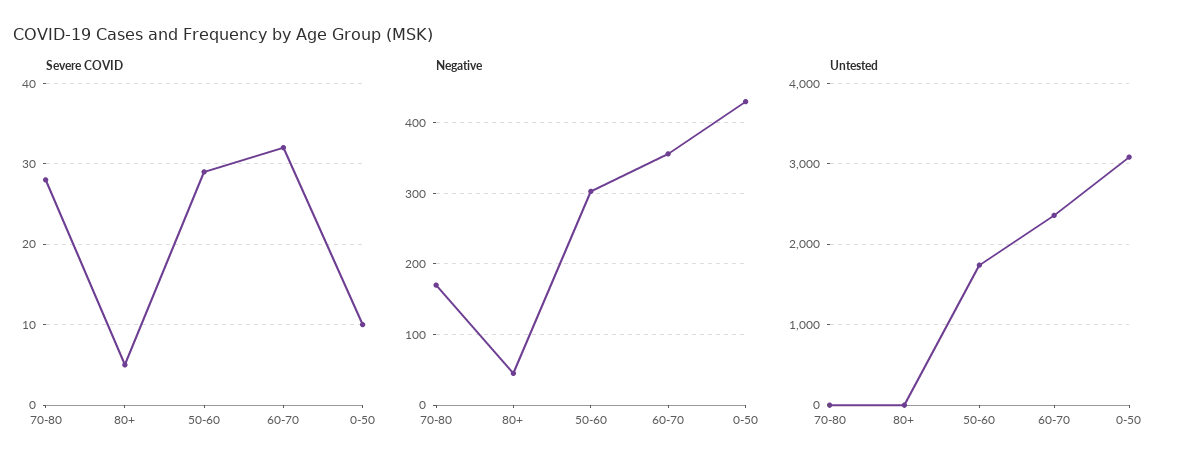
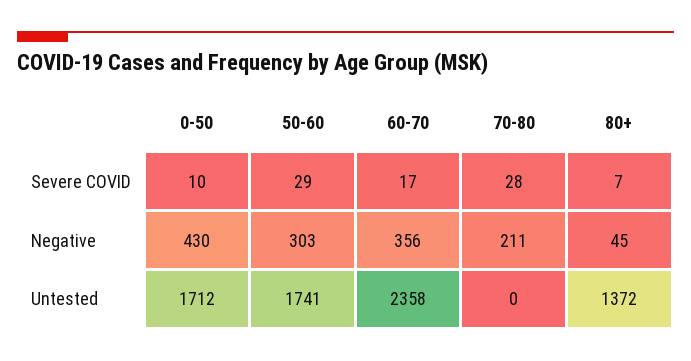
  {
    "Severe COVID": {
      "70-80": 28,
-     "80+": 5,
+     "80+": 7,
      "50-60": 29,
-     "60-70": 32,
+     "60-70": 17,
      "0-50": 10
    },
    "Negative": {
-     "70-80": 170,
+     "70-80": 211,
      "80+": 45,
      "50-60": 303,
      "60-70": 356,
      "0-50": 430
    },
    "Untested": {
      "70-80": 0,
-     "80+": 0,
+     "80+": 1372,
      "50-60": 1741,
      "60-70": 2358,
-     "0-50": 3100
+     "0-50": 1712
    }
  }

